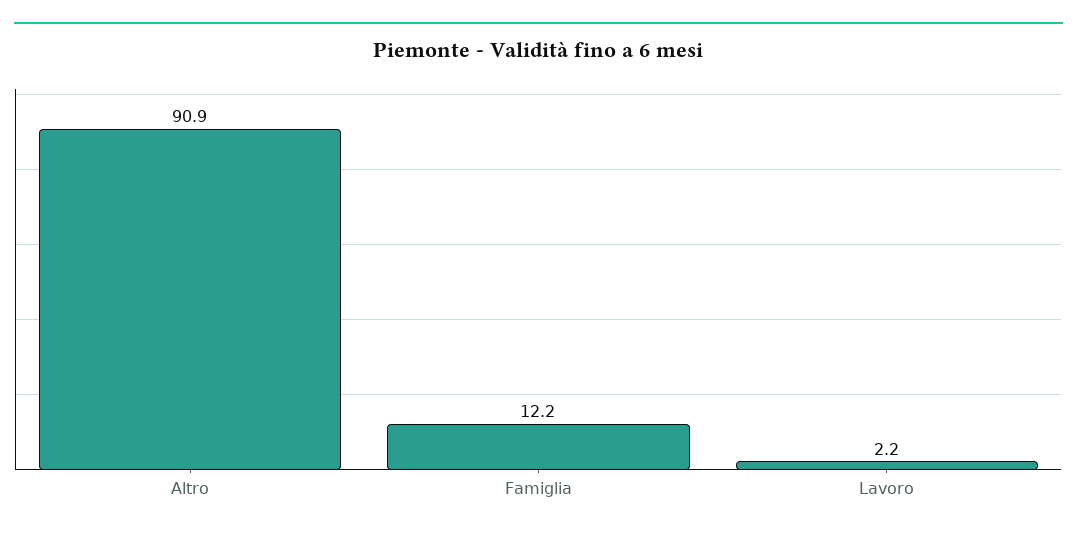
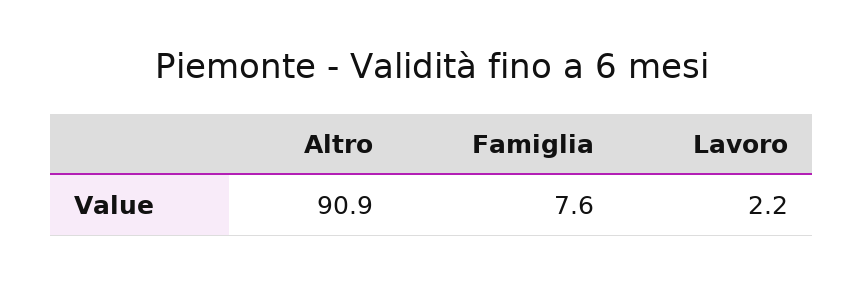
  {
    "Altro": 90.9,
-   "Famiglia": 12.2,
+   "Famiglia": 7.6,
    "Lavoro": 2.2
  }

